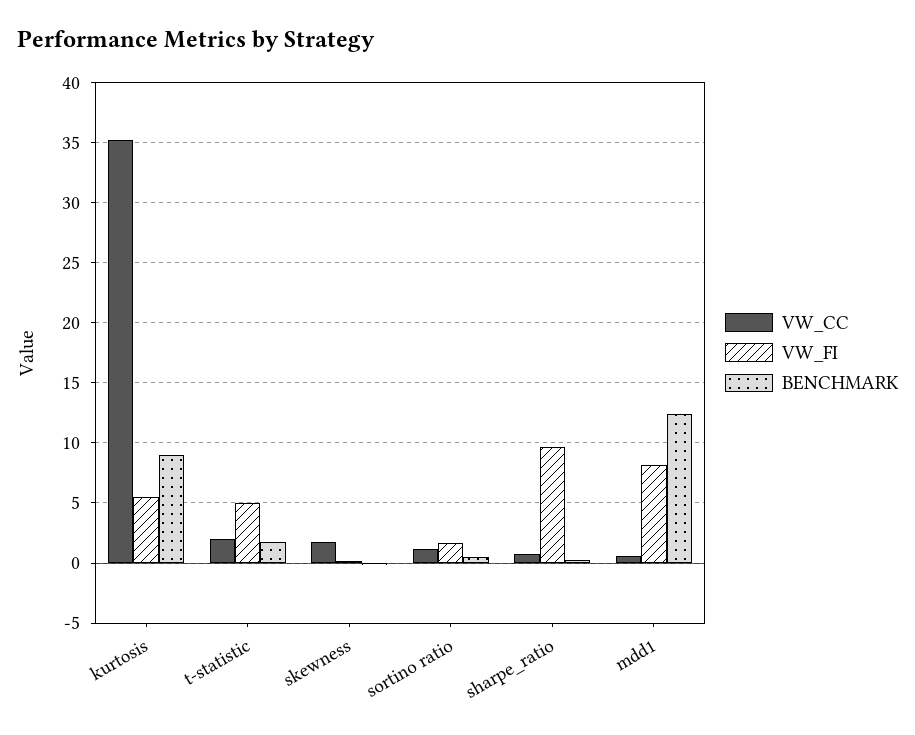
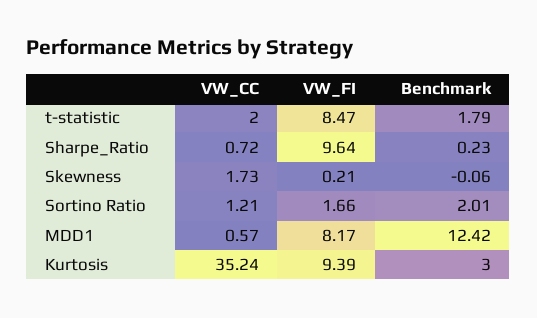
  {
    "VW_CC": {
      "kurtosis": 35.24,
      "t-statistic": 2,
      "skewness": 1.73,
      "sortino ratio": 1.21,
      "sharpe_ratio": 0.72,
      "mdd1": 0.57
    },
    "VW_FI": {
-     "kurtosis": 5.5,
+     "kurtosis": 9.39,
-     "t-statistic": 5,
+     "t-statistic": 8.47,
      "skewness": 0.21,
      "sortino ratio": 1.66,
      "sharpe_ratio": 9.64,
      "mdd1": 8.17
    },
    "BENCHMARK": {
-     "kurtosis": 9,
+     "kurtosis": 3,
      "t-statistic": 1.79,
      "skewness": -0.06,
-     "sortino ratio": 0.5,
+     "sortino ratio": 2.01,
      "sharpe_ratio": 0.23,
      "mdd1": 12.42
    }
  }

